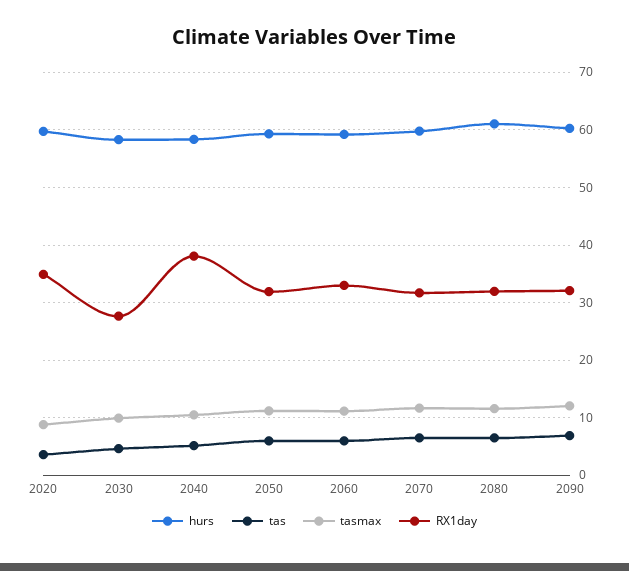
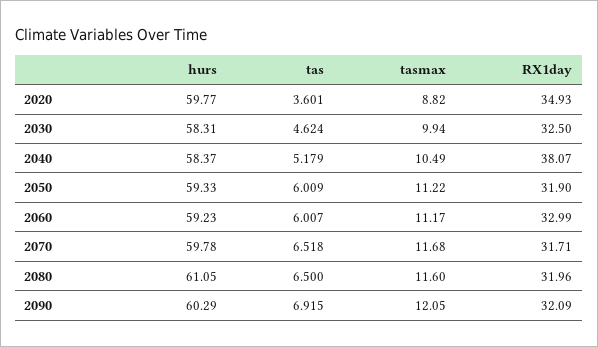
  {
    "hurs": {
      "2020": 59.77,
      "2030": 58.31,
      "2040": 58.37,
      "2050": 59.33,
      "2060": 59.23,
      "2070": 59.78,
      "2080": 61.05,
      "2090": 60.29
    },
    "tas": {
      "2020": 3.601,
      "2030": 4.624,
      "2040": 5.179,
      "2050": 6.009,
      "2060": 6.007,
      "2070": 6.518,
      "2080": 6.5,
      "2090": 6.915
    },
    "tasmax": {
      "2020": 8.82,
      "2030": 9.94,
      "2040": 10.49,
      "2050": 11.22,
      "2060": 11.17,
      "2070": 11.68,
      "2080": 11.6,
      "2090": 12.05
    },
    "RX1day": {
      "2020": 34.93,
-     "2030": 28,
+     "2030": 32.5,
      "2040": 38.07,
      "2050": 31.9,
      "2060": 32.99,
      "2070": 31.71,
      "2080": 31.96,
      "2090": 32.09
    }
  }

